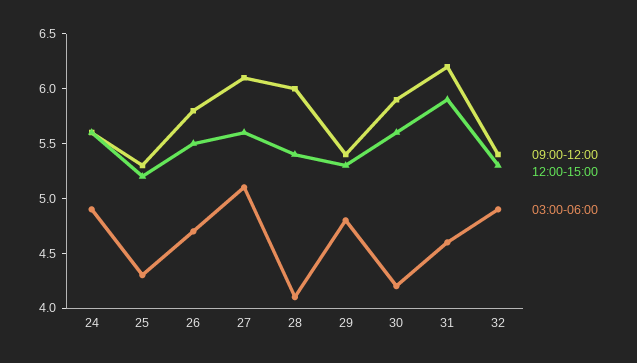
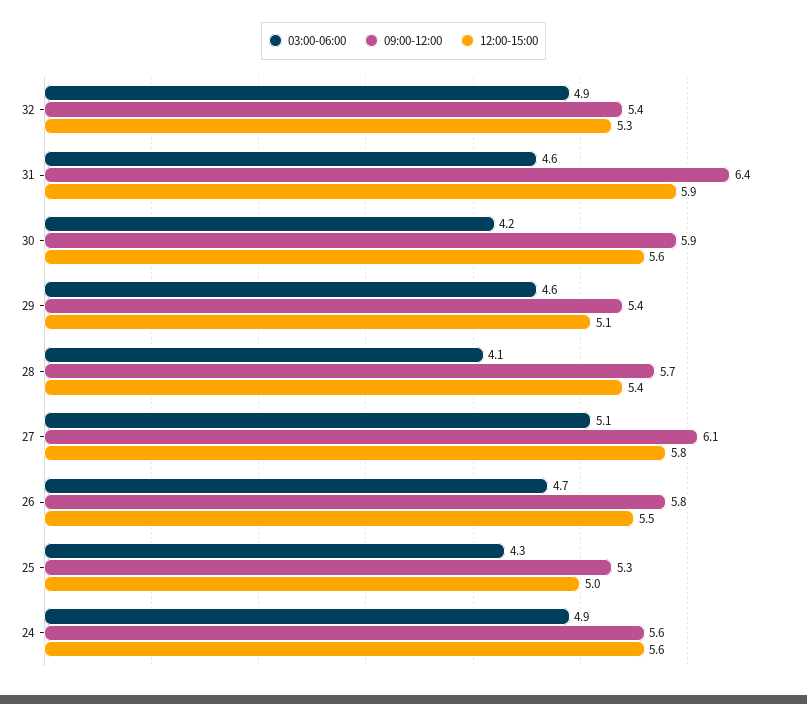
  {
    "09:00-12:00": {
      "24": 5.6,
      "25": 5.3,
      "26": 5.8,
      "27": 6.1,
-     "28": 6,
+     "28": 5.7,
      "29": 5.4,
      "30": 5.9,
-     "31": 6.2,
+     "31": 6.4,
      "32": 5.4
    },
    "12:00-15:00": {
      "24": 5.6,
-     "25": 5.2,
+     "25": 5,
      "26": 5.5,
-     "27": 5.6,
+     "27": 5.8,
      "28": 5.4,
-     "29": 5.3,
+     "29": 5.1,
      "30": 5.6,
      "31": 5.9,
      "32": 5.3
    },
    "03:00-06:00": {
      "24": 4.9,
      "25": 4.3,
      "26": 4.7,
      "27": 5.1,
      "28": 4.1,
-     "29": 4.8,
+     "29": 4.6,
      "30": 4.2,
      "31": 4.6,
      "32": 4.9
    }
  }

